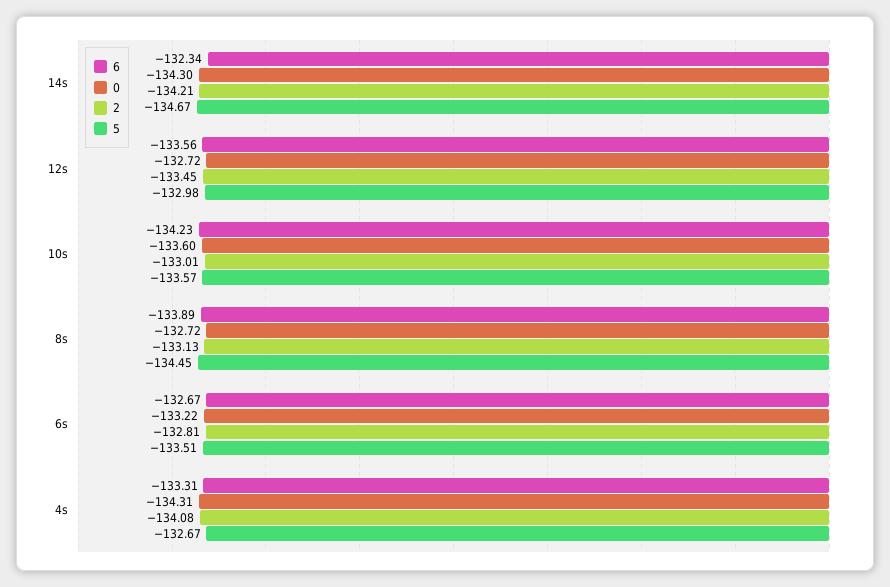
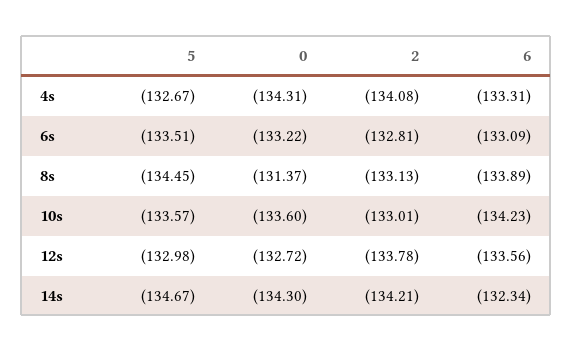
  {
    "6": {
      "14s": -132.34,
      "12s": -133.56,
      "10s": -134.23,
      "8s": -133.89,
-     "6s": -132.67,
+     "6s": -133.09,
      "4s": -133.31
    },
    "0": {
      "14s": -134.3,
      "12s": -132.72,
      "10s": -133.6,
-     "8s": -132.72,
+     "8s": -131.37,
      "6s": -133.22,
      "4s": -134.31
    },
    "2": {
      "14s": -134.21,
-     "12s": -133.45,
+     "12s": -133.78,
      "10s": -133.01,
      "8s": -133.13,
      "6s": -132.81,
      "4s": -134.08
    },
    "5": {
      "14s": -134.67,
      "12s": -132.98,
      "10s": -133.57,
      "8s": -134.45,
      "6s": -133.51,
      "4s": -132.67
    }
  }

